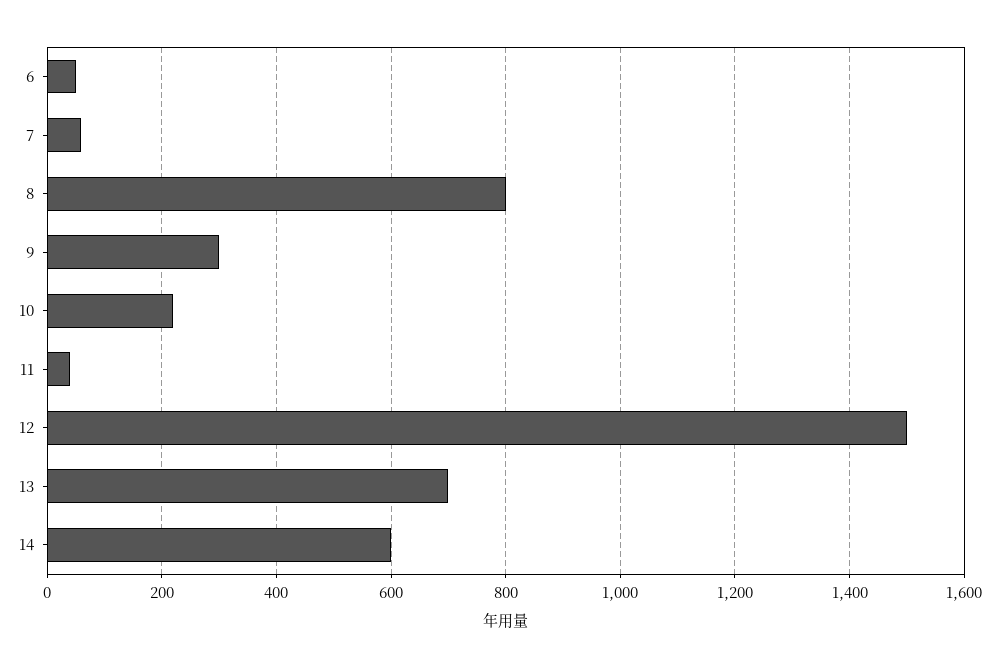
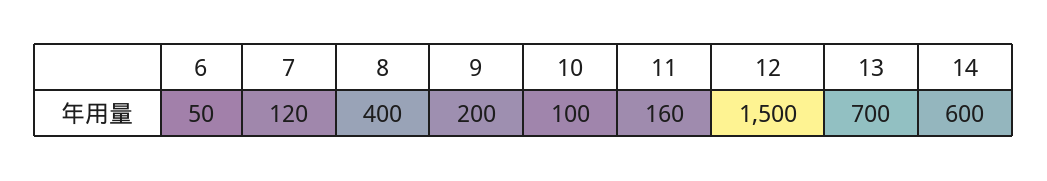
  {
    "6": 50,
-   "7": 60,
+   "7": 120,
-   "8": 800,
+   "8": 400,
-   "9": 300,
+   "9": 200,
-   "10": 220,
+   "10": 100,
-   "11": 40,
+   "11": 160,
    "12": 1500,
    "13": 700,
    "14": 600
  }

